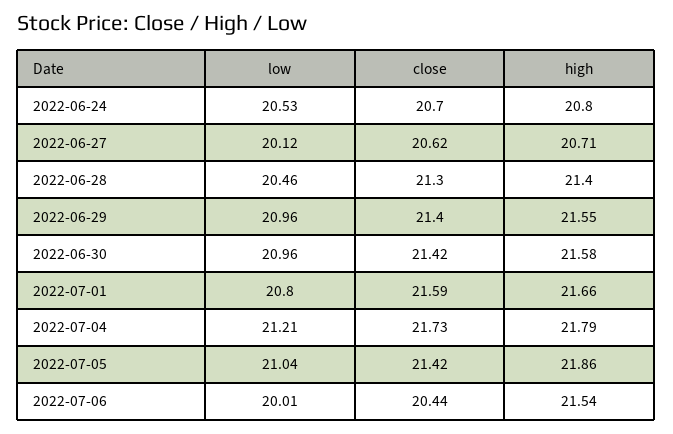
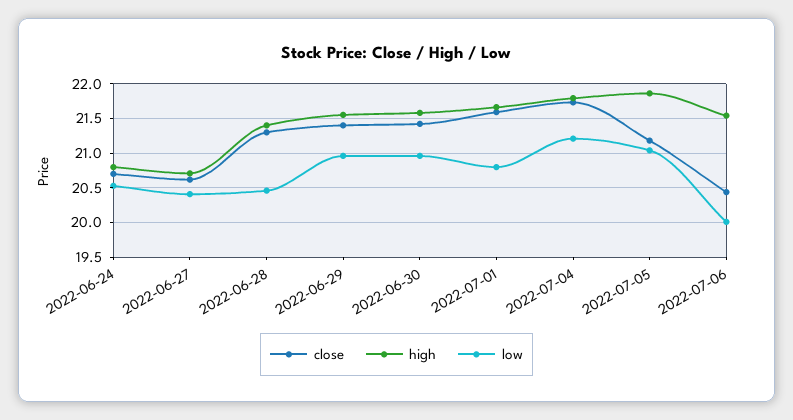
  {
    "low": {
      "2022-06-24": 20.53,
-     "2022-06-27": 20.12,
+     "2022-06-27": 20.4,
      "2022-06-28": 20.46,
      "2022-06-29": 20.96,
      "2022-06-30": 20.96,
      "2022-07-01": 20.8,
      "2022-07-04": 21.21,
      "2022-07-05": 21.04,
      "2022-07-06": 20.01
    },
    "close": {
      "2022-06-24": 20.7,
      "2022-06-27": 20.62,
      "2022-06-28": 21.3,
      "2022-06-29": 21.4,
      "2022-06-30": 21.42,
      "2022-07-01": 21.59,
      "2022-07-04": 21.73,
-     "2022-07-05": 21.42,
+     "2022-07-05": 21.2,
      "2022-07-06": 20.44
    },
    "high": {
      "2022-06-24": 20.8,
      "2022-06-27": 20.71,
      "2022-06-28": 21.4,
      "2022-06-29": 21.55,
      "2022-06-30": 21.58,
      "2022-07-01": 21.66,
      "2022-07-04": 21.79,
      "2022-07-05": 21.86,
      "2022-07-06": 21.54
    }
  }

